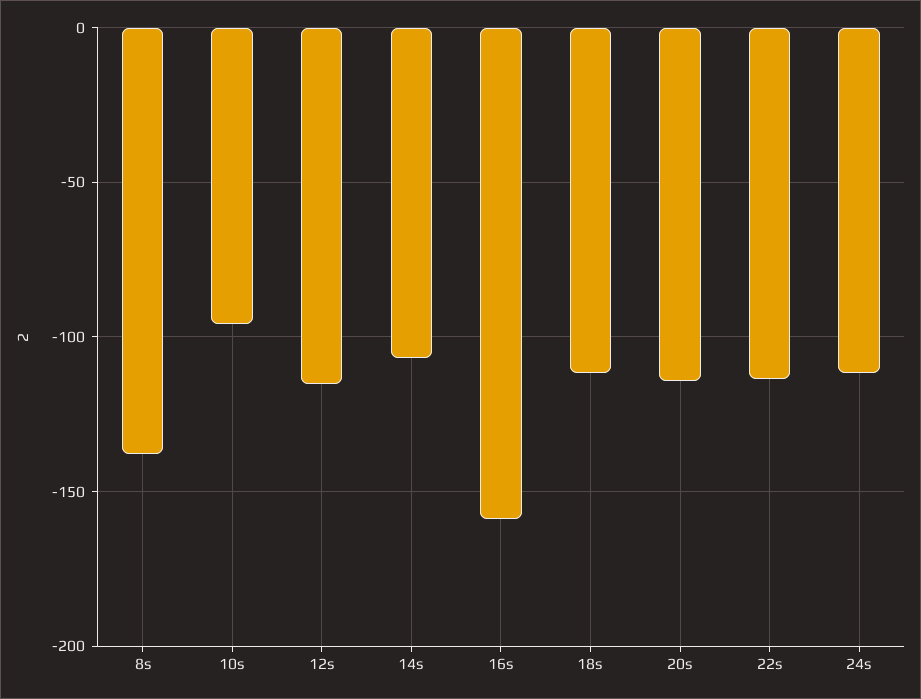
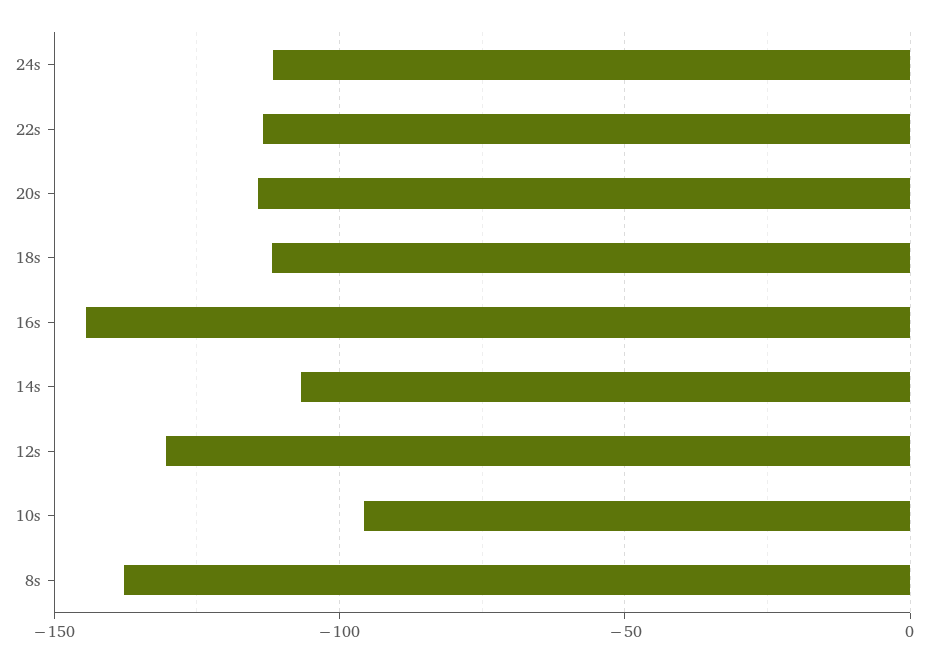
  {
    "8s": -140,
    "10s": -95,
-   "12s": -115,
+   "12s": -130,
    "14s": -105,
-   "16s": -160,
+   "16s": -145,
    "18s": -110,
    "20s": -115,
    "22s": -115,
    "24s": -110
  }

